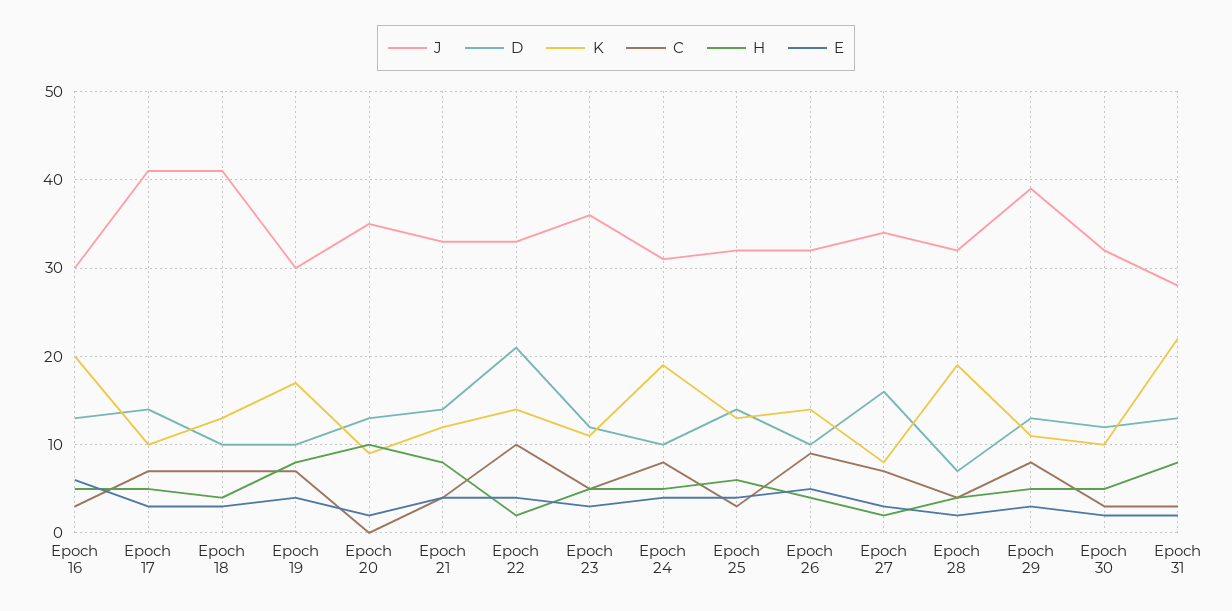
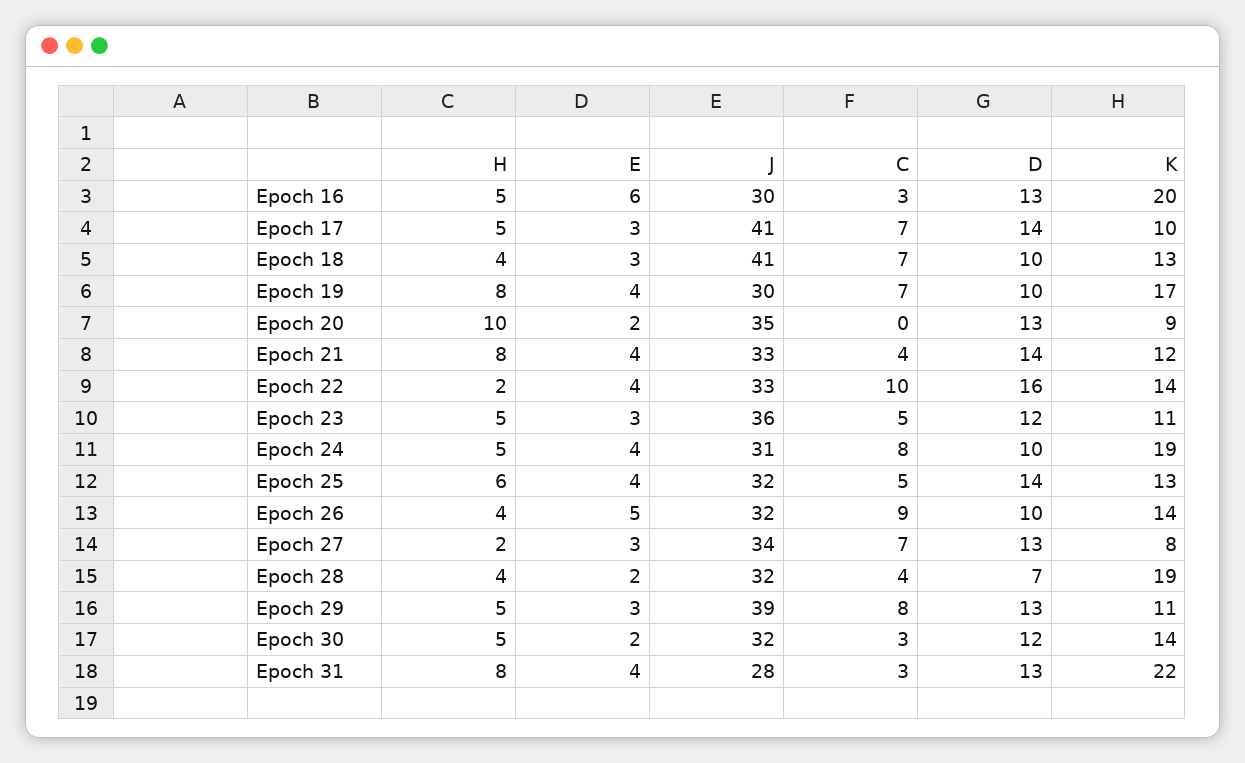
  {
    "J": {
      "Epoch 16": 30,
      "Epoch 17": 41,
      "Epoch 18": 41,
      "Epoch 19": 30,
      "Epoch 20": 35,
      "Epoch 21": 33,
      "Epoch 22": 33,
      "Epoch 23": 36,
      "Epoch 24": 31,
      "Epoch 25": 32,
      "Epoch 26": 32,
      "Epoch 27": 34,
      "Epoch 28": 32,
      "Epoch 29": 39,
      "Epoch 30": 32,
      "Epoch 31": 28
    },
    "D": {
      "Epoch 16": 13,
      "Epoch 17": 14,
      "Epoch 18": 10,
      "Epoch 19": 10,
      "Epoch 20": 13,
      "Epoch 21": 14,
-     "Epoch 22": 21,
+     "Epoch 22": 16,
      "Epoch 23": 12,
      "Epoch 24": 10,
      "Epoch 25": 14,
      "Epoch 26": 10,
-     "Epoch 27": 16,
+     "Epoch 27": 13,
      "Epoch 28": 7,
      "Epoch 29": 13,
      "Epoch 30": 12,
      "Epoch 31": 13
    },
    "K": {
      "Epoch 16": 20,
      "Epoch 17": 10,
      "Epoch 18": 13,
      "Epoch 19": 17,
      "Epoch 20": 9,
      "Epoch 21": 12,
      "Epoch 22": 14,
      "Epoch 23": 11,
      "Epoch 24": 19,
      "Epoch 25": 13,
      "Epoch 26": 14,
      "Epoch 27": 8,
      "Epoch 28": 19,
      "Epoch 29": 11,
-     "Epoch 30": 10,
+     "Epoch 30": 14,
      "Epoch 31": 22
    },
    "C": {
      "Epoch 16": 3,
      "Epoch 17": 7,
      "Epoch 18": 7,
      "Epoch 19": 7,
      "Epoch 20": 0,
      "Epoch 21": 4,
      "Epoch 22": 10,
      "Epoch 23": 5,
      "Epoch 24": 8,
-     "Epoch 25": 3,
+     "Epoch 25": 5,
      "Epoch 26": 9,
      "Epoch 27": 7,
      "Epoch 28": 4,
      "Epoch 29": 8,
      "Epoch 30": 3,
      "Epoch 31": 3
    },
    "H": {
      "Epoch 16": 5,
      "Epoch 17": 5,
      "Epoch 18": 4,
      "Epoch 19": 8,
      "Epoch 20": 10,
      "Epoch 21": 8,
      "Epoch 22": 2,
      "Epoch 23": 5,
      "Epoch 24": 5,
      "Epoch 25": 6,
      "Epoch 26": 4,
      "Epoch 27": 2,
      "Epoch 28": 4,
      "Epoch 29": 5,
      "Epoch 30": 5,
      "Epoch 31": 8
    },
    "E": {
      "Epoch 16": 6,
      "Epoch 17": 3,
      "Epoch 18": 3,
      "Epoch 19": 4,
      "Epoch 20": 2,
      "Epoch 21": 4,
      "Epoch 22": 4,
      "Epoch 23": 3,
      "Epoch 24": 4,
      "Epoch 25": 4,
      "Epoch 26": 5,
      "Epoch 27": 3,
      "Epoch 28": 2,
      "Epoch 29": 3,
      "Epoch 30": 2,
-     "Epoch 31": 2
+     "Epoch 31": 4
    }
  }

